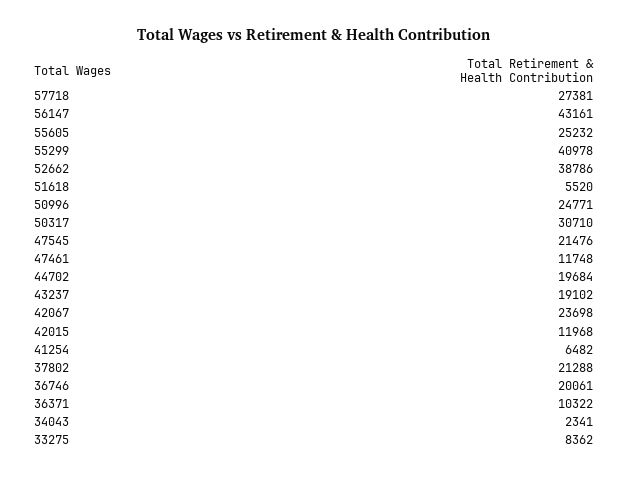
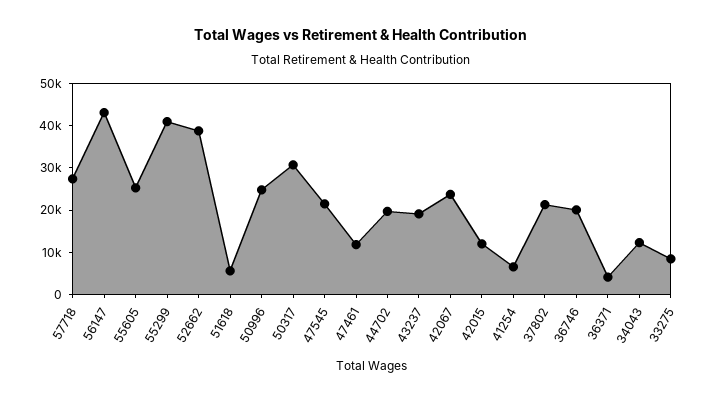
  {
    "57718": 27381,
    "56147": 43161,
    "55605": 25232,
    "55299": 40978,
    "52662": 38786,
    "51618": 5520,
    "50996": 24771,
    "50317": 30710,
    "47545": 21476,
    "47461": 11748,
    "44702": 19684,
    "43237": 19102,
    "42067": 23698,
    "42015": 11968,
    "41254": 6482,
    "37802": 21288,
    "36746": 20061,
-   "36371": 10322,
+   "36371": 4000,
-   "34043": 2341,
+   "34043": 12000,
    "33275": 8362
  }

